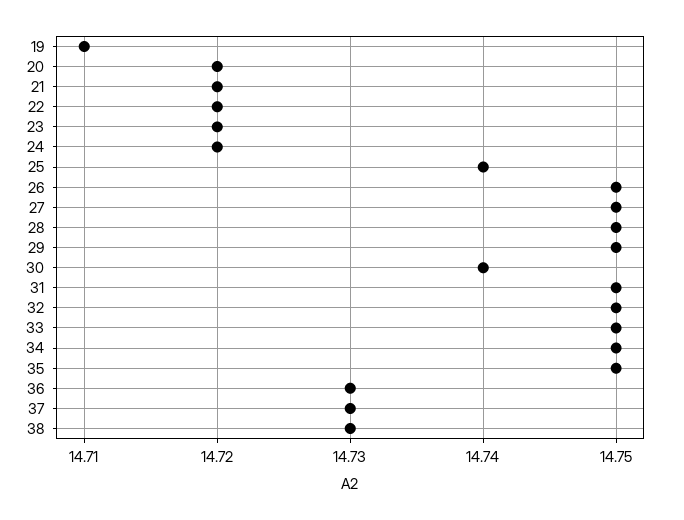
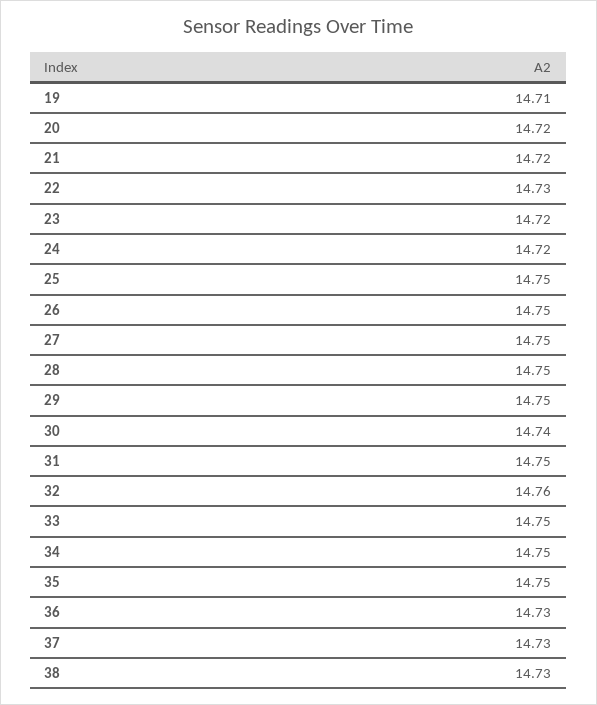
  {
    "19": 14.71,
    "20": 14.72,
    "21": 14.72,
-   "22": 14.72,
+   "22": 14.73,
    "23": 14.72,
    "24": 14.72,
-   "25": 14.74,
+   "25": 14.75,
    "26": 14.75,
    "27": 14.75,
    "28": 14.75,
    "29": 14.75,
    "30": 14.74,
    "31": 14.75,
-   "32": 14.75,
+   "32": 14.76,
    "33": 14.75,
    "34": 14.75,
    "35": 14.75,
    "36": 14.73,
    "37": 14.73,
    "38": 14.73
  }

